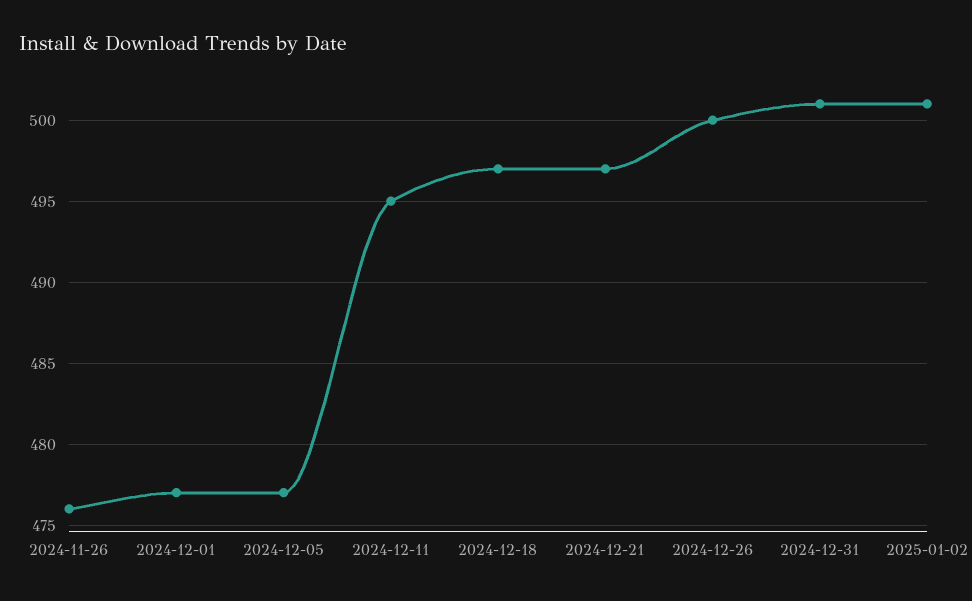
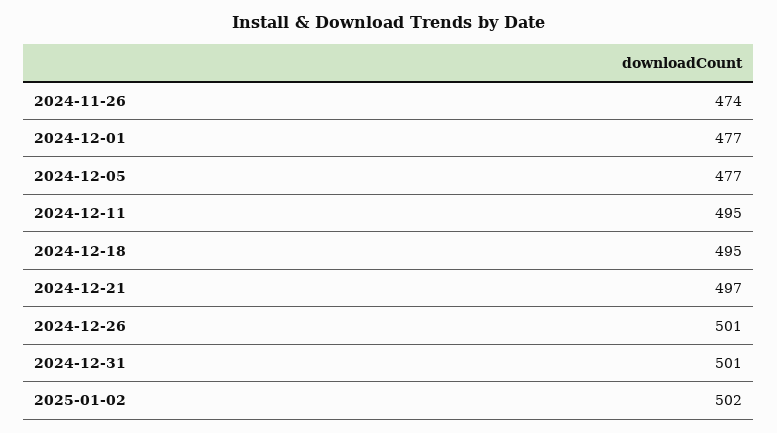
  {
-   "2024-11-26": 476,
+   "2024-11-26": 474,
    "2024-12-01": 477,
    "2024-12-05": 477,
    "2024-12-11": 495,
-   "2024-12-18": 497,
+   "2024-12-18": 495,
    "2024-12-21": 497,
-   "2024-12-26": 500,
+   "2024-12-26": 501,
    "2024-12-31": 501,
-   "2025-01-02": 501
+   "2025-01-02": 502
  }

